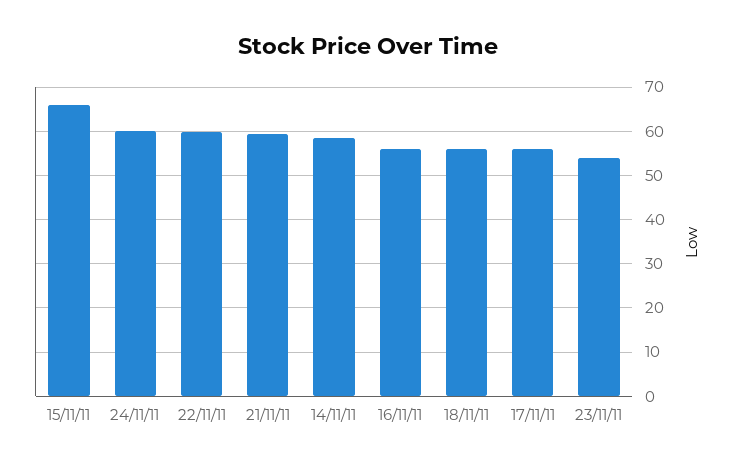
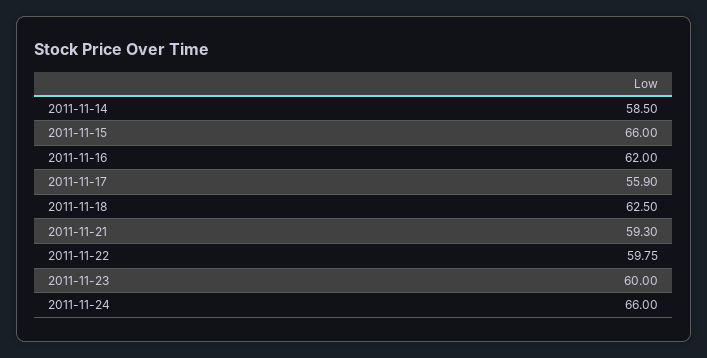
  {
    "15/11/11": 66,
-   "24/11/11": 60,
+   "24/11/11": 66,
    "22/11/11": 59.75,
    "21/11/11": 59.3,
    "14/11/11": 58.5,
-   "16/11/11": 56,
+   "16/11/11": 62,
-   "18/11/11": 56,
+   "18/11/11": 62.5,
    "17/11/11": 55.9,
-   "23/11/11": 54
+   "23/11/11": 60
  }

